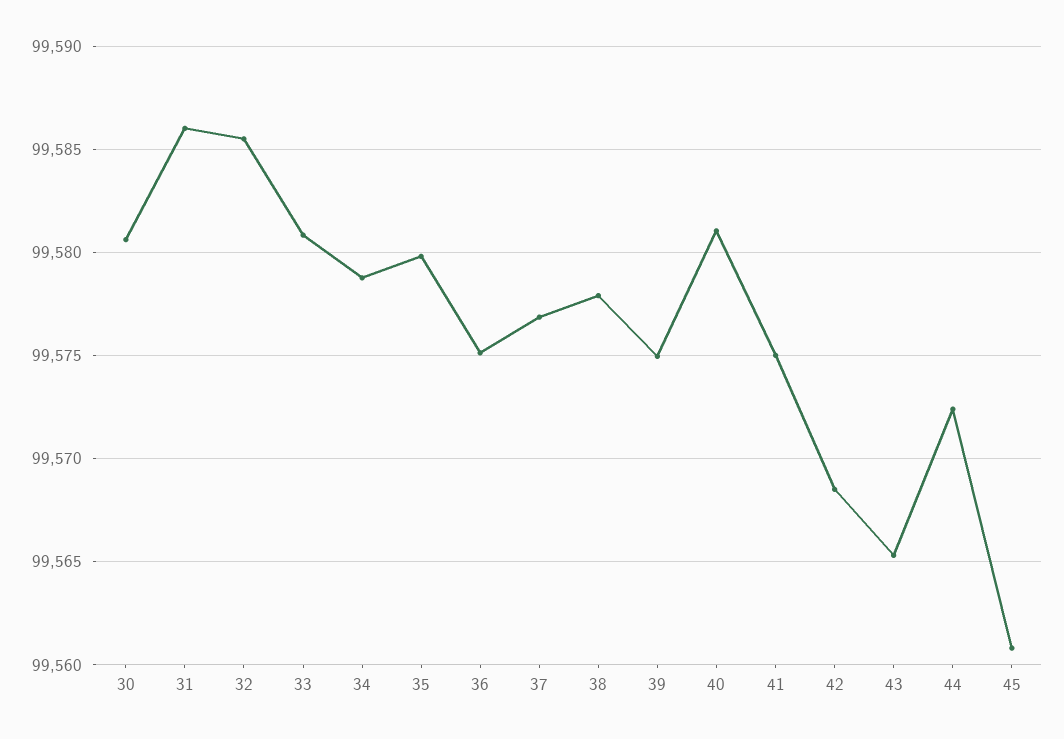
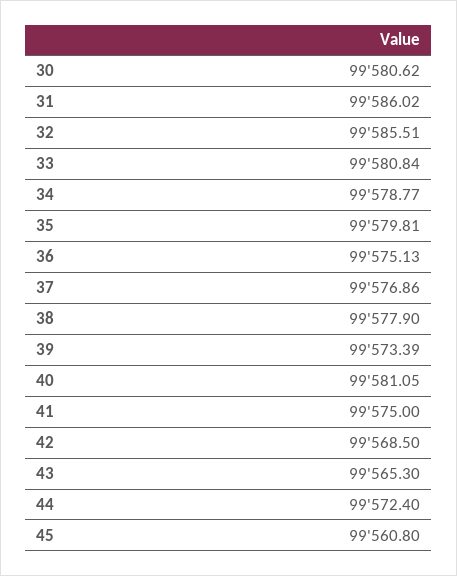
  {
    "30": 99580.62,
    "31": 99586.02,
    "32": 99585.51,
    "33": 99580.84,
    "34": 99578.77,
    "35": 99579.81,
    "36": 99575.13,
    "37": 99576.86,
    "38": 99577.9,
-   "39": 99575,
+   "39": 99573.39,
    "40": 99581.05,
    "41": 99575,
    "42": 99568.5,
    "43": 99565.3,
    "44": 99572.4,
    "45": 99560.8
  }

